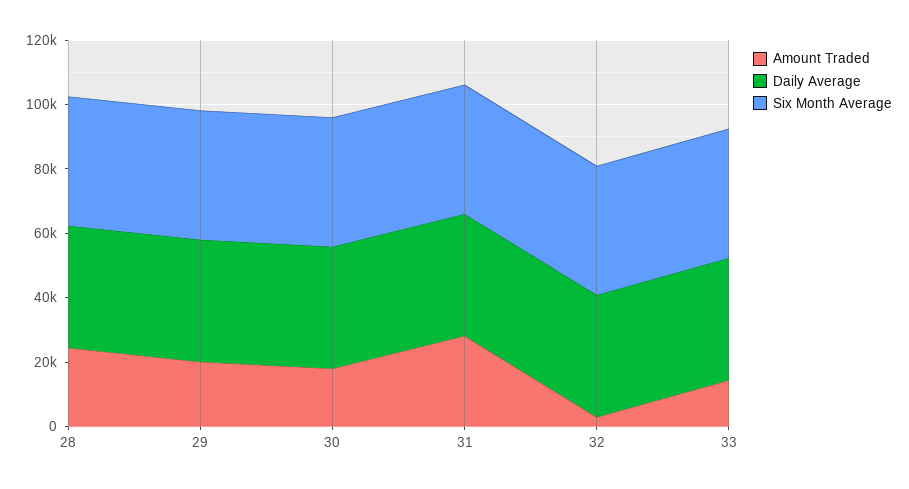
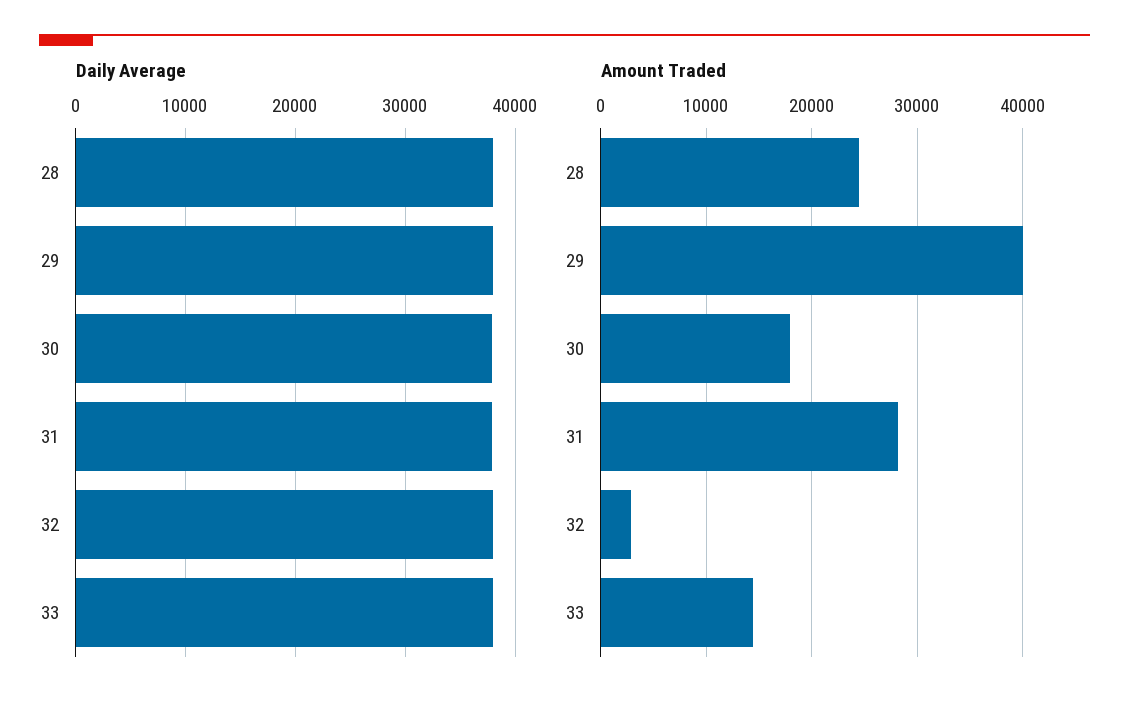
  {
    "Amount Traded": {
      "28": 24000,
-     "29": 20000,
+     "29": 40000,
      "30": 18000,
      "31": 28000,
      "32": 3000,
      "33": 14000
    },
    "Daily Average": {
      "28": 38000,
      "29": 38000,
      "30": 38000,
      "31": 38000,
      "32": 38000,
      "33": 38000
-   },
+   }
-   "Six Month Average": {
-     "28": 40000,
-     "29": 40000,
-     "30": 40000,
-     "31": 40000,
-     "32": 40000,
-     "33": 40000
-   }
  }

